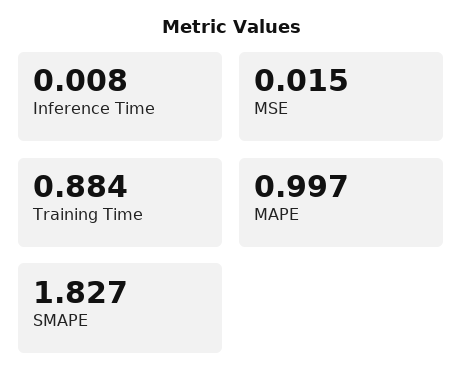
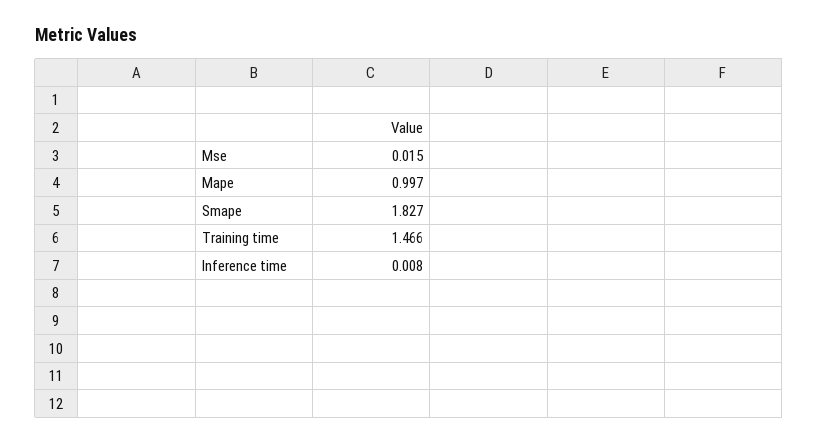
  {
    "Inference Time": 0.008,
    "MSE": 0.015,
-   "Training Time": 0.884,
+   "Training Time": 1.466,
    "MAPE": 0.997,
    "SMAPE": 1.827
  }

